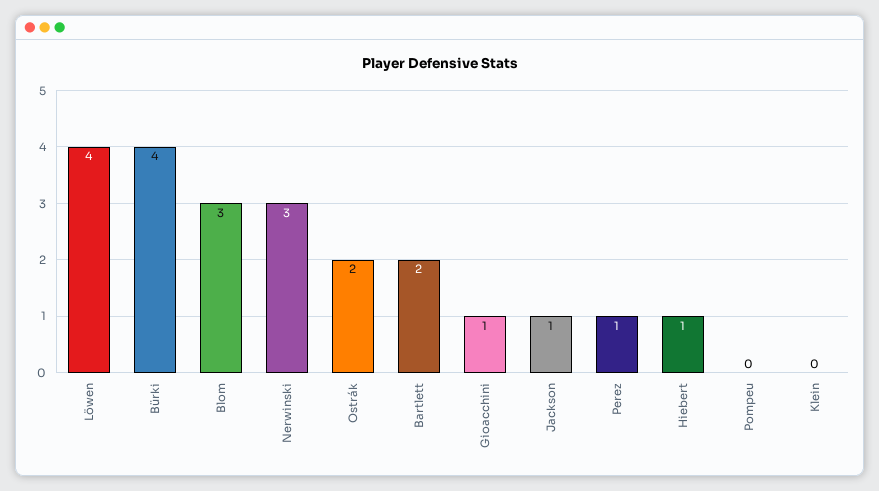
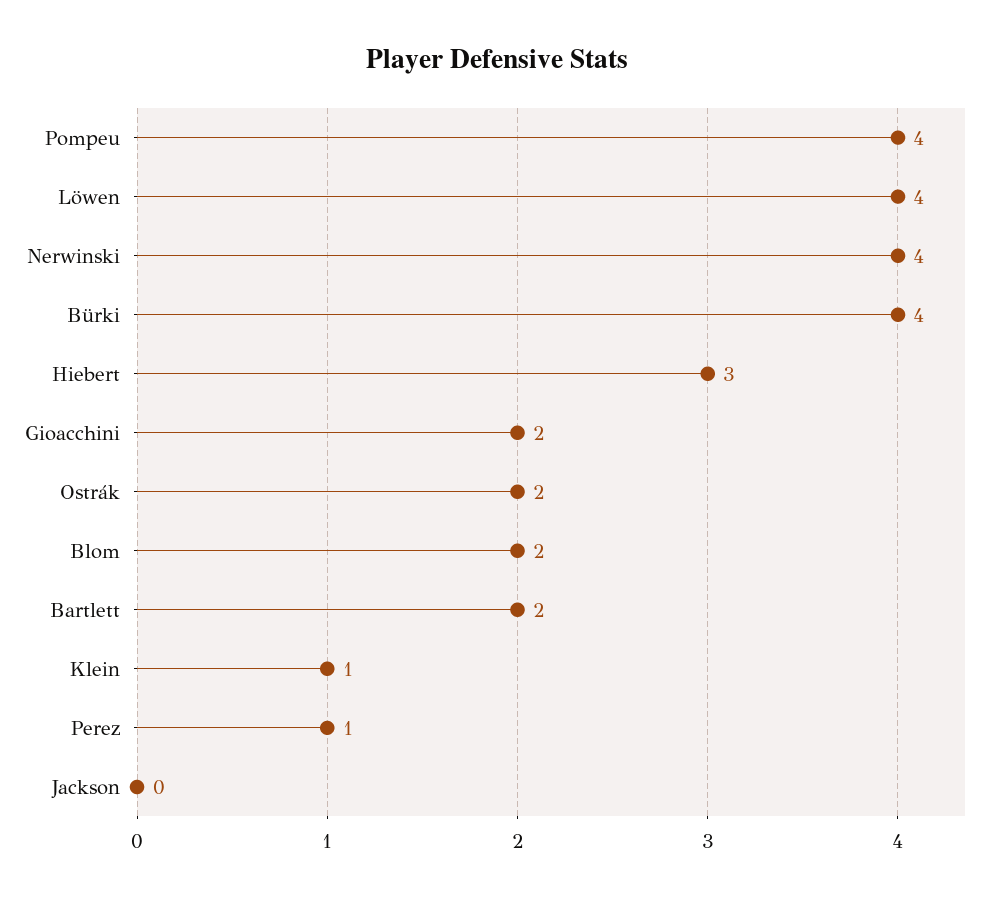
  {
    "Löwen": 4,
    "Bürki": 4,
-   "Blom": 3,
+   "Blom": 2,
-   "Nerwinski": 3,
+   "Nerwinski": 4,
    "Ostrák": 2,
    "Bartlett": 2,
-   "Gioacchini": 1,
+   "Gioacchini": 2,
-   "Jackson": 1,
+   "Jackson": 0,
    "Perez": 1,
-   "Hiebert": 1,
+   "Hiebert": 3,
-   "Pompeu": 0,
+   "Pompeu": 4,
-   "Klein": 0
+   "Klein": 1
  }

